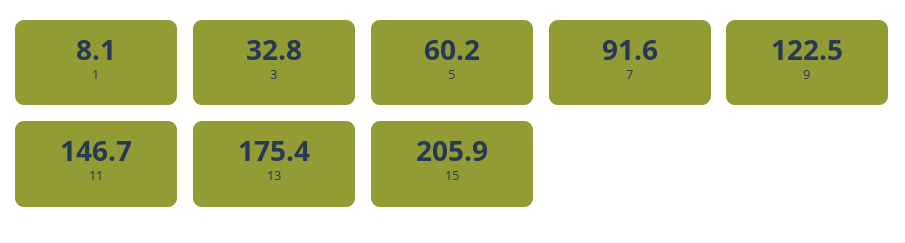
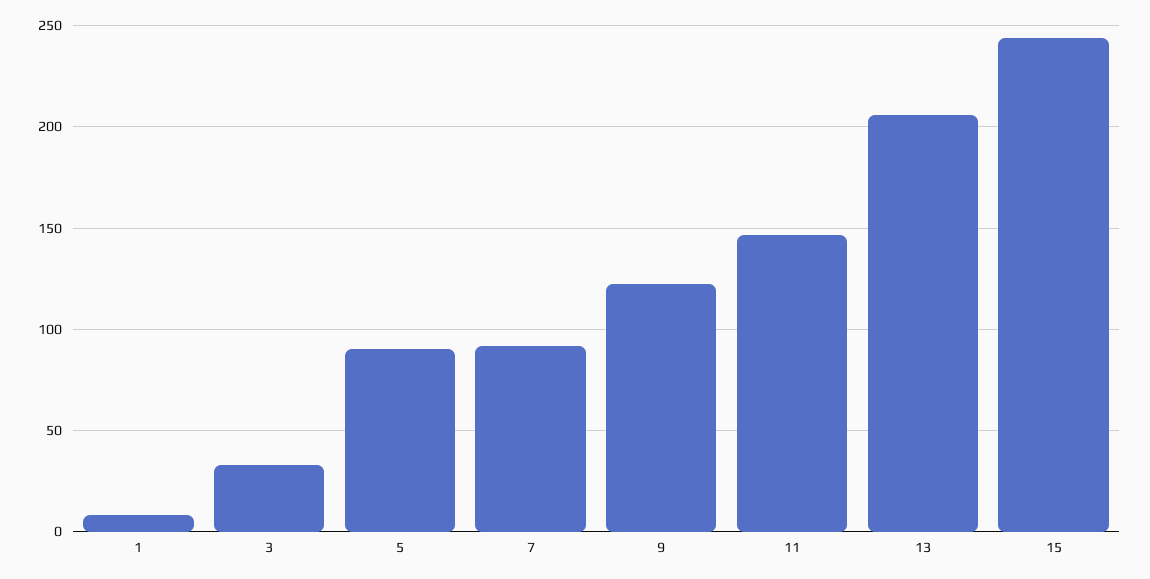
  {
    "1": 8.1,
    "3": 32.8,
-   "5": 60.2,
+   "5": 90,
    "7": 91.6,
    "9": 122.5,
    "11": 146.7,
-   "13": 175.4,
+   "13": 205,
-   "15": 205.9
+   "15": 245
  }

